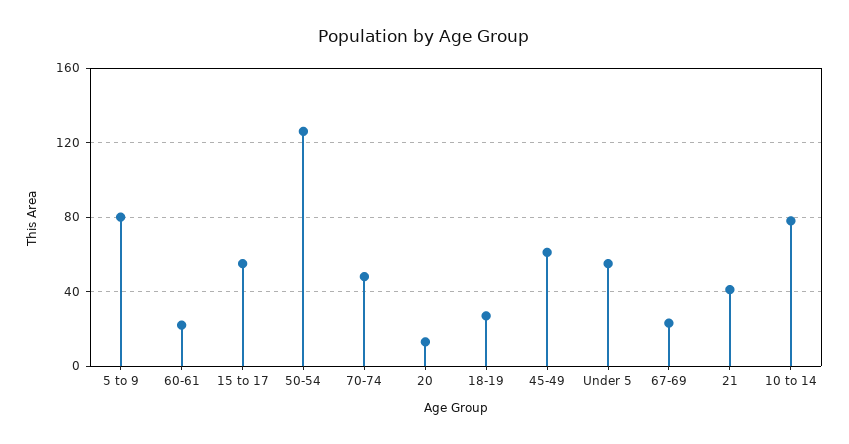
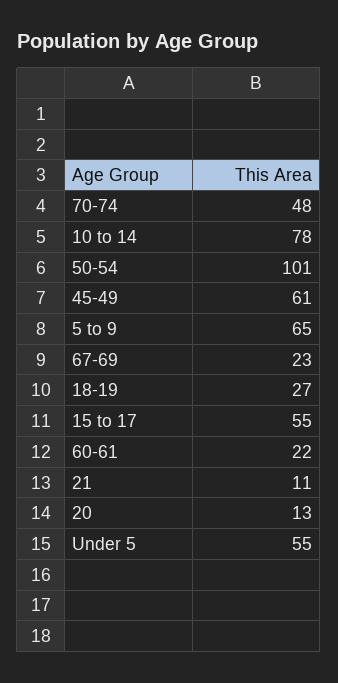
  {
-   "5 to 9": 80,
+   "5 to 9": 65,
    "60-61": 22,
    "15 to 17": 55,
-   "50-54": 125,
+   "50-54": 101,
    "70-74": 48,
    "20": 13,
    "18-19": 27,
    "45-49": 61,
    "Under 5": 55,
    "67-69": 23,
-   "21": 40,
+   "21": 11,
    "10 to 14": 78
  }

